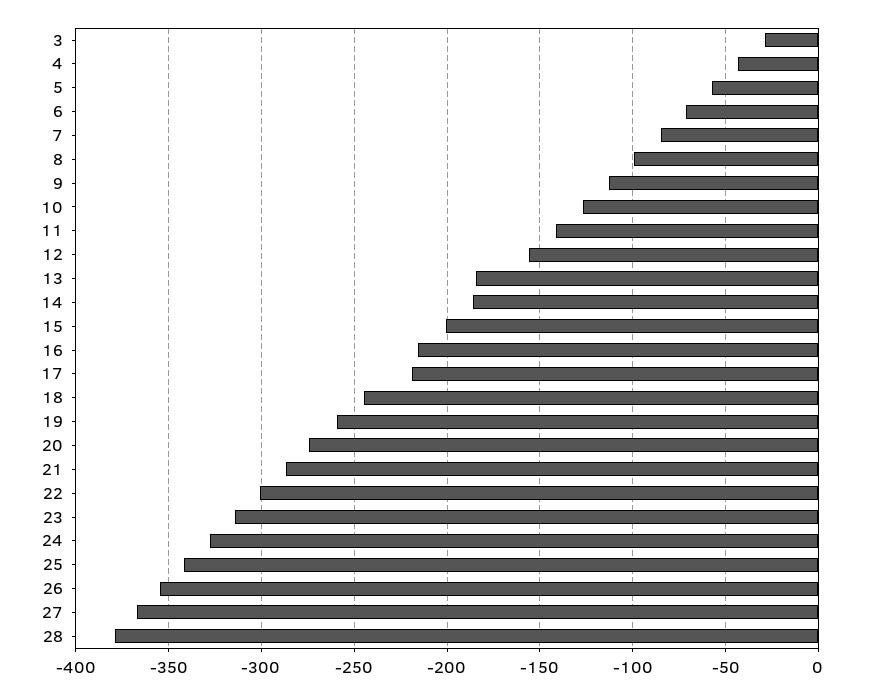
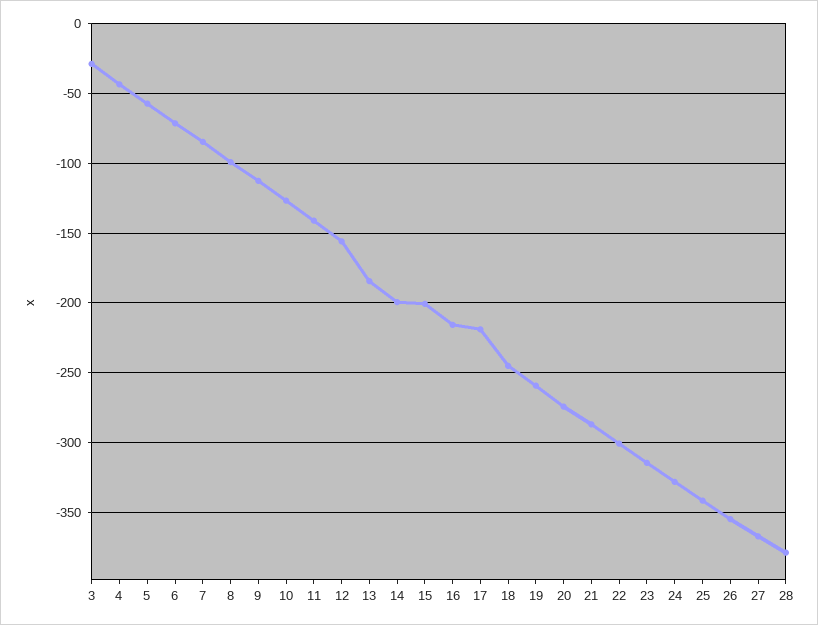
  {
    "3": -30,
    "4": -45,
    "5": -55,
    "6": -70,
    "7": -85,
    "8": -100,
    "9": -115,
    "10": -125,
    "11": -140,
    "12": -155,
    "13": -185,
-   "14": -185,
+   "14": -200,
    "15": -200,
    "16": -215,
    "17": -220,
    "18": -245,
    "19": -260,
    "20": -275,
    "21": -285,
    "22": -300,
    "23": -315,
    "24": -330,
    "25": -340,
    "26": -355,
    "27": -365,
    "28": -380
  }

